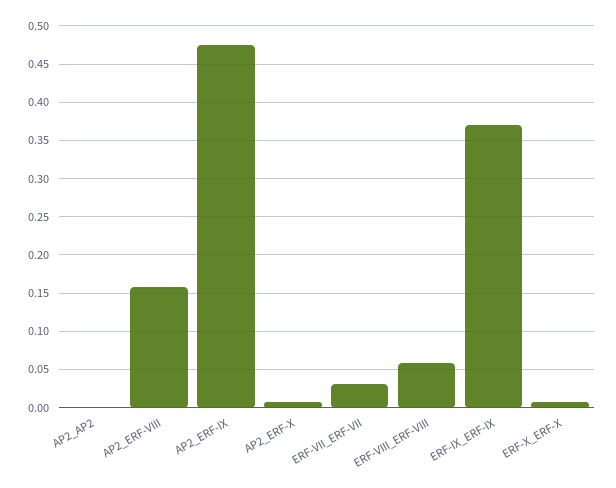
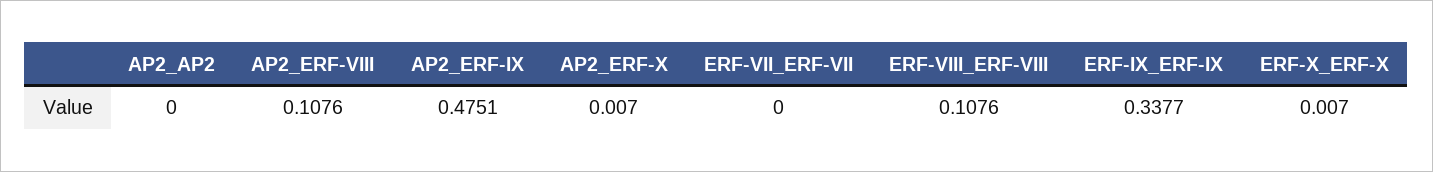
  {
    "AP2_AP2": 0,
-   "AP2_ERF-VIII": 0.16,
+   "AP2_ERF-VIII": 0.1076,
    "AP2_ERF-IX": 0.4751,
    "AP2_ERF-X": 0.007,
-   "ERF-VII_ERF-VII": 0.03,
+   "ERF-VII_ERF-VII": 0,
-   "ERF-VIII_ERF-VIII": 0.06,
+   "ERF-VIII_ERF-VIII": 0.1076,
-   "ERF-IX_ERF-IX": 0.37,
+   "ERF-IX_ERF-IX": 0.3377,
    "ERF-X_ERF-X": 0.007
  }

